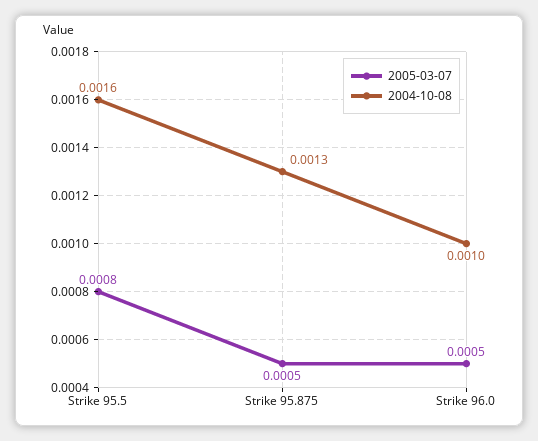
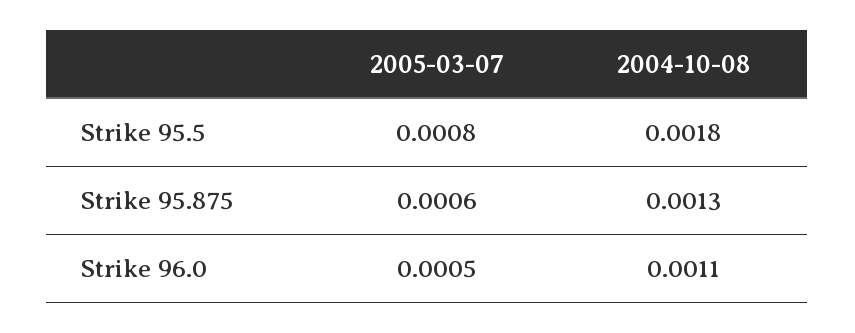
  {
    "2005-03-07": {
      "Strike 95.5": 0.0008,
-     "Strike 95.875": 0.0005,
+     "Strike 95.875": 0.0006,
      "Strike 96.0": 0.0005
    },
    "2004-10-08": {
-     "Strike 95.5": 0.0016,
+     "Strike 95.5": 0.0018,
      "Strike 95.875": 0.0013,
-     "Strike 96.0": 0.001
+     "Strike 96.0": 0.0011
    }
  }

